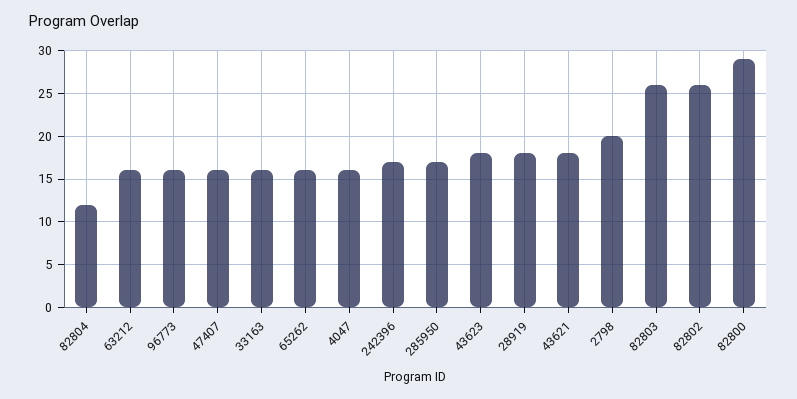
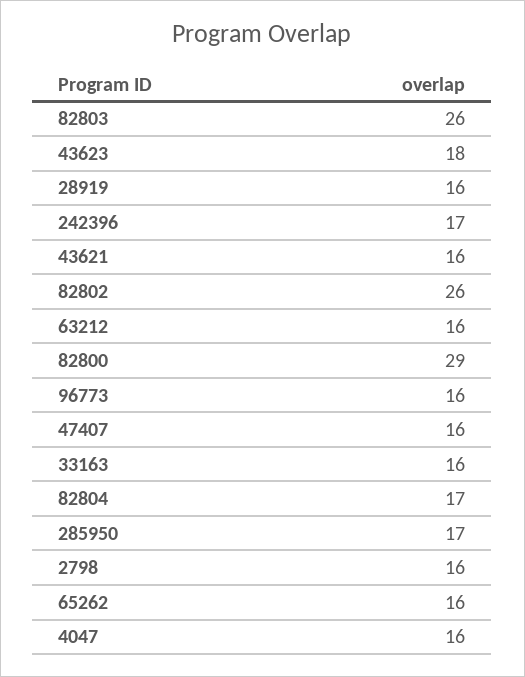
  {
-   "82804": 12,
+   "82804": 17,
    "63212": 16,
    "96773": 16,
    "47407": 16,
    "33163": 16,
    "65262": 16,
    "4047": 16,
    "242396": 17,
    "285950": 17,
    "43623": 18,
-   "28919": 18,
+   "28919": 16,
-   "43621": 18,
+   "43621": 16,
-   "2798": 20,
+   "2798": 16,
    "82803": 26,
    "82802": 26,
    "82800": 29
  }

